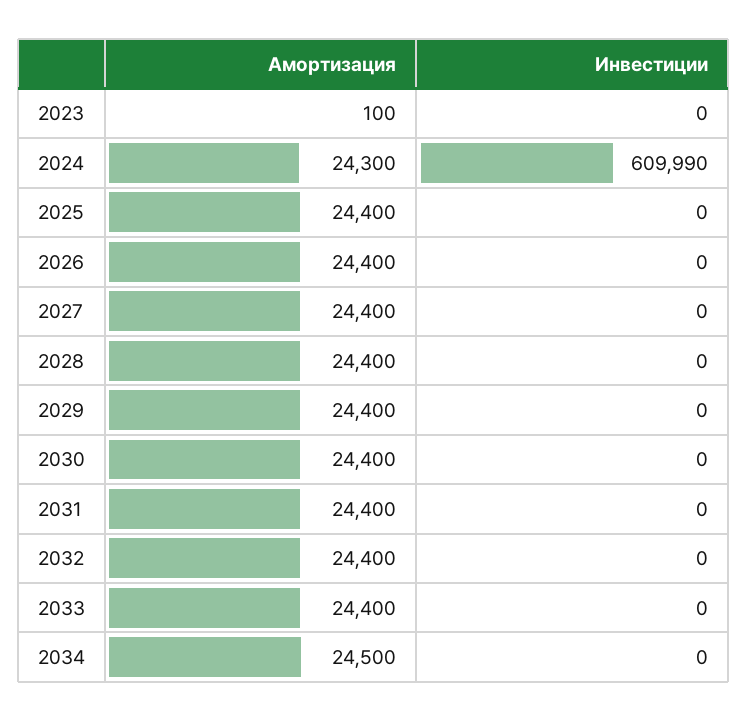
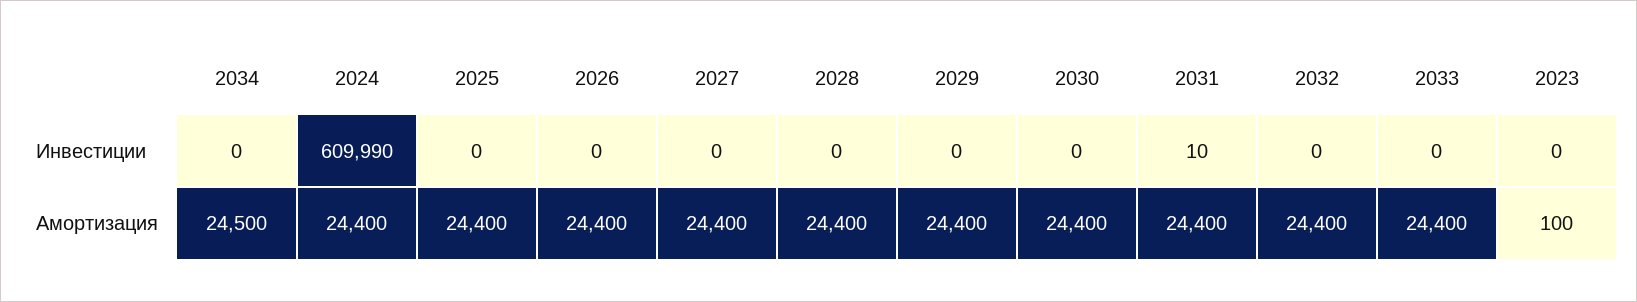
  {
    "Амортизация": {
      "2023": 100,
-     "2024": 24300,
+     "2024": 24400,
      "2025": 24400,
      "2026": 24400,
      "2027": 24400,
      "2028": 24400,
      "2029": 24400,
      "2030": 24400,
      "2031": 24400,
      "2032": 24400,
      "2033": 24400,
      "2034": 24500
    },
    "Инвестиции": {
      "2023": 0,
      "2024": 609990,
      "2025": 0,
      "2026": 0,
      "2027": 0,
      "2028": 0,
      "2029": 0,
      "2030": 0,
-     "2031": 0,
+     "2031": 10,
      "2032": 0,
      "2033": 0,
      "2034": 0
    }
  }

